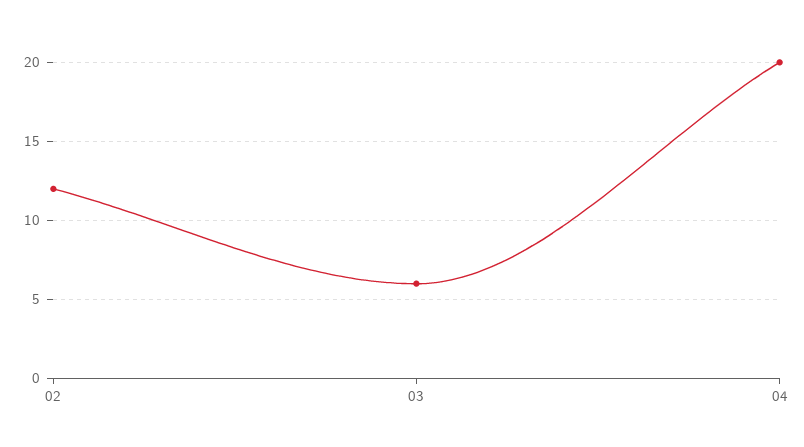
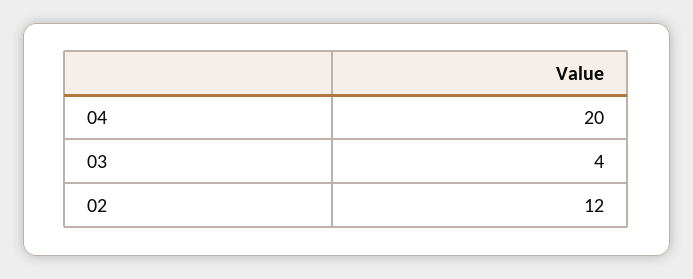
  {
    "02": 12,
-   "03": 6,
+   "03": 4,
    "04": 20
  }

